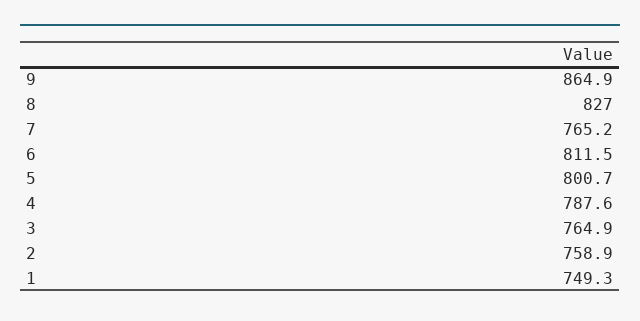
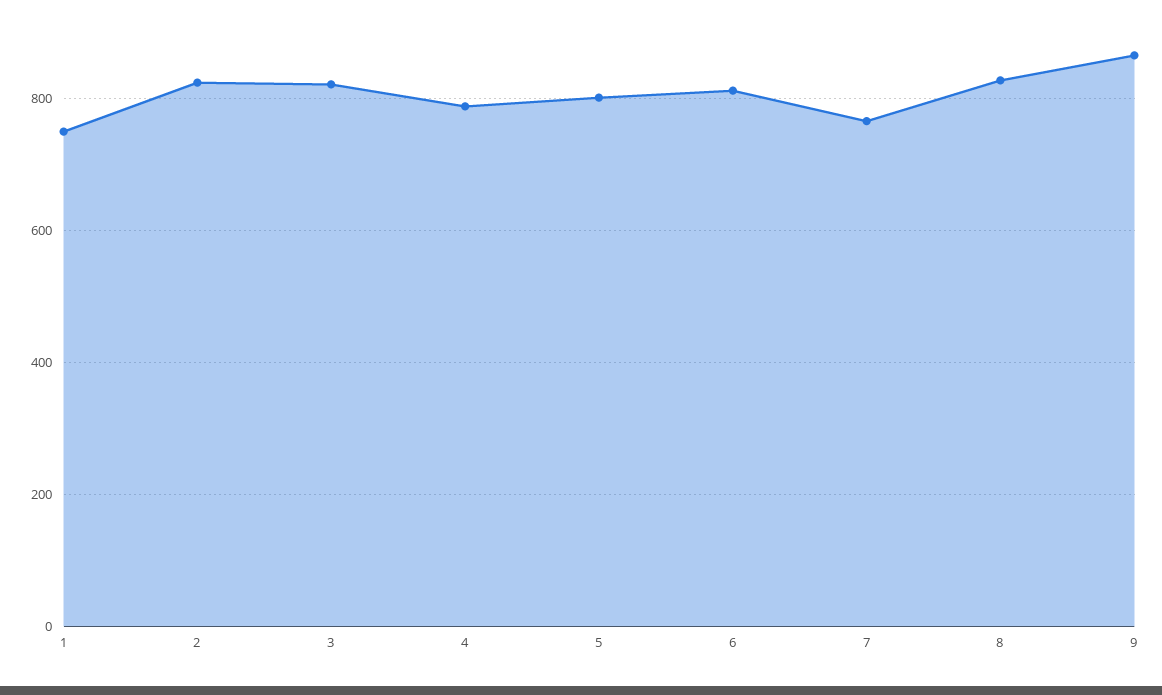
  {
    "9": 864.9,
    "8": 827,
    "7": 765.2,
    "6": 811.5,
    "5": 800.7,
    "4": 787.6,
-   "3": 764.9,
+   "3": 820,
-   "2": 758.9,
+   "2": 820,
    "1": 749.3
  }

